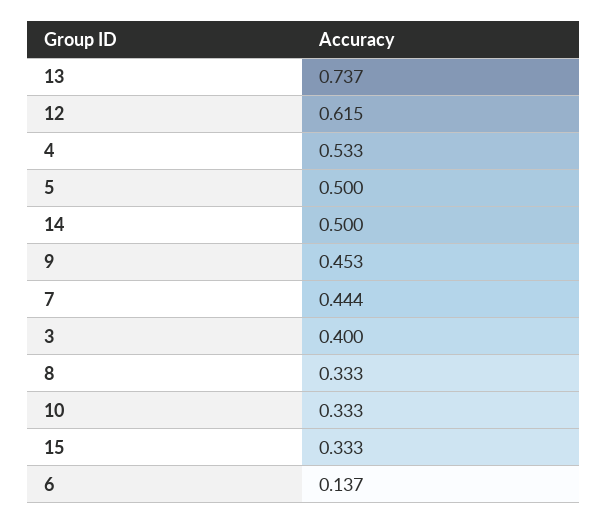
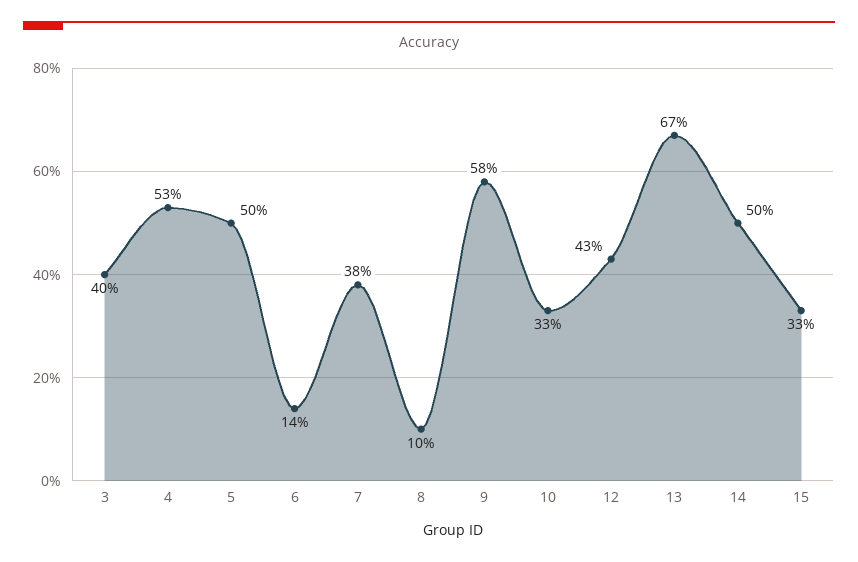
  {
-   "13": 0.737,
+   "13": 0.67,
-   "12": 0.615,
+   "12": 0.43,
    "4": 0.533,
    "5": 0.5,
    "14": 0.5,
-   "9": 0.453,
+   "9": 0.58,
-   "7": 0.444,
+   "7": 0.38,
    "3": 0.4,
-   "8": 0.333,
+   "8": 0.1,
    "10": 0.333,
    "15": 0.333,
    "6": 0.137
  }

